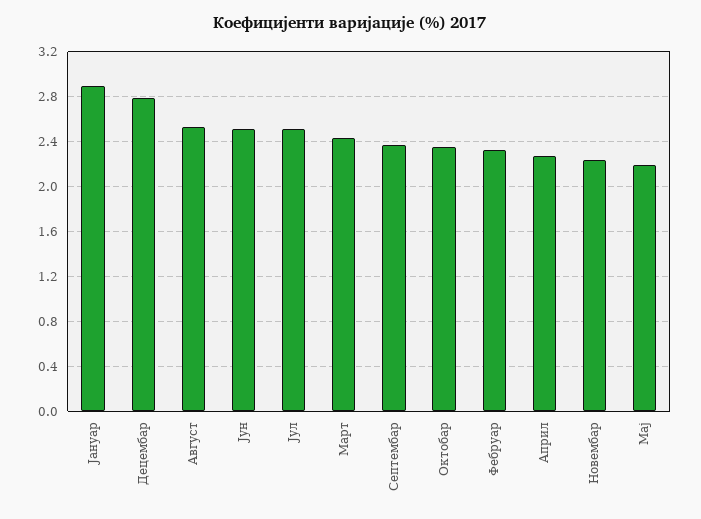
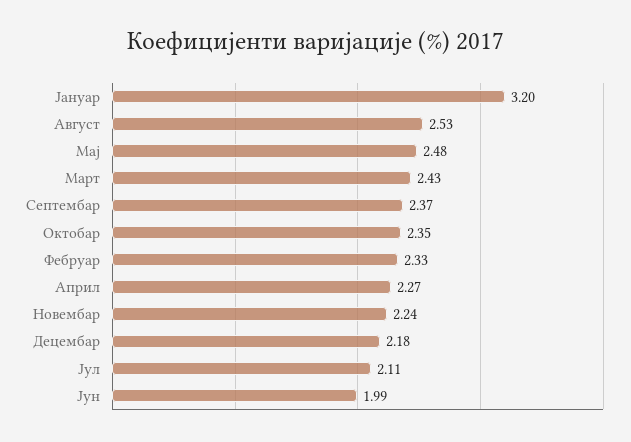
  {
-   "Јануар": 2.9,
+   "Јануар": 3.2,
-   "Децембар": 2.8,
+   "Децембар": 2.18,
    "Август": 2.53,
-   "Јун": 2.5,
+   "Јун": 1.99,
-   "Јул": 2.5,
+   "Јул": 2.11,
    "Март": 2.43,
    "Септембар": 2.37,
    "Октобар": 2.35,
    "Фебруар": 2.33,
    "Април": 2.27,
    "Новембар": 2.24,
-   "Мај": 2.2
+   "Мај": 2.48
  }

